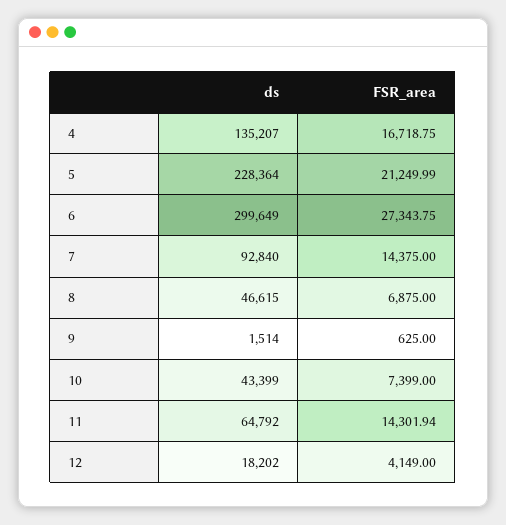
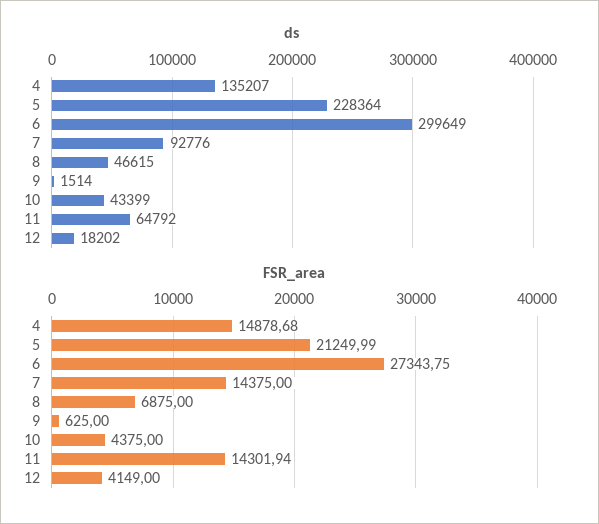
  {
    "ds": {
      "4": 135207,
      "5": 228364,
      "6": 299649,
-     "7": 92840,
+     "7": 92776,
      "8": 46615,
      "9": 1514,
      "10": 43399,
      "11": 64792,
      "12": 18202
    },
    "FSR_area": {
-     "4": 16718.75,
+     "4": 14878.68,
      "5": 21249.99,
      "6": 27343.75,
      "7": 14375,
      "8": 6875,
      "9": 625,
-     "10": 7399,
+     "10": 4375,
      "11": 14301.94,
      "12": 4149
    }
  }

